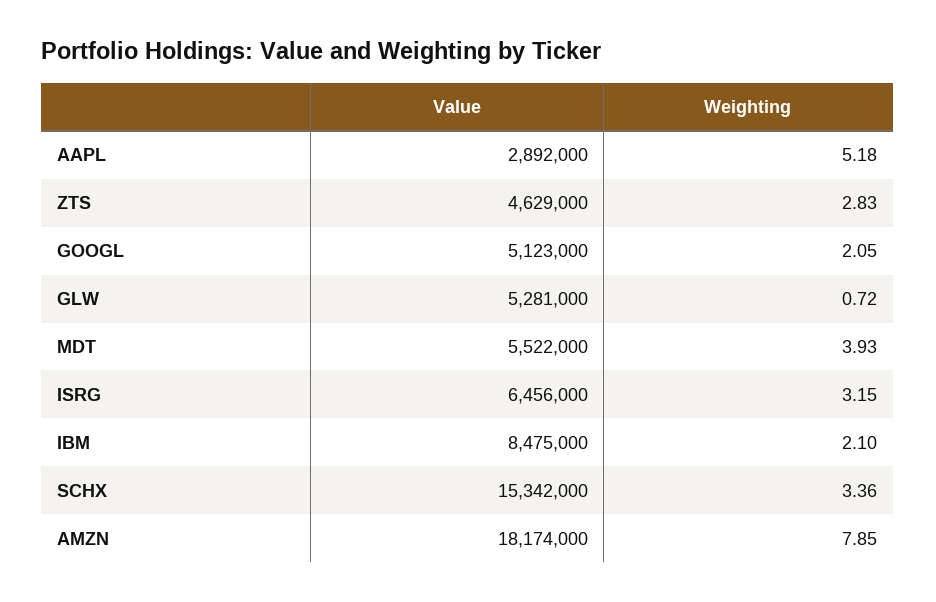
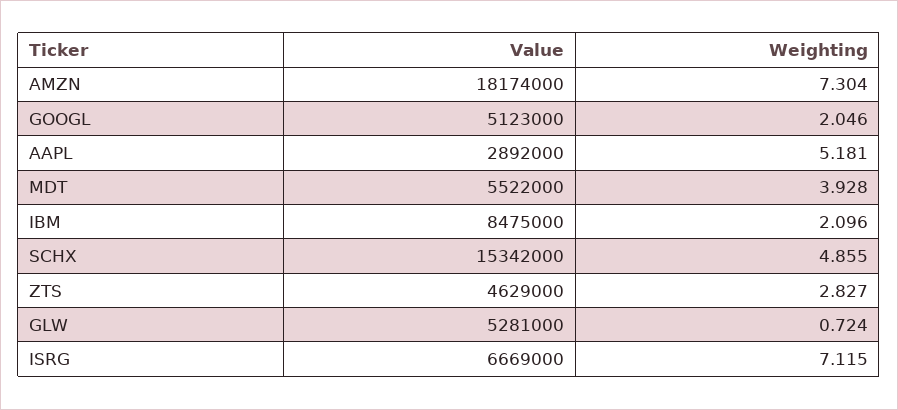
  {
    "Value": {
      "AAPL": 2892000,
      "ZTS": 4629000,
      "GOOGL": 5123000,
      "GLW": 5281000,
      "MDT": 5522000,
-     "ISRG": 6456000,
+     "ISRG": 6669000,
      "IBM": 8475000,
      "SCHX": 15342000,
      "AMZN": 18174000
    },
    "Weighting": {
      "AAPL": 5.181,
      "ZTS": 2.827,
      "GOOGL": 2.046,
      "GLW": 0.724,
      "MDT": 3.928,
-     "ISRG": 3.15,
+     "ISRG": 7.115,
      "IBM": 2.096,
-     "SCHX": 3.36,
+     "SCHX": 4.855,
-     "AMZN": 7.85
+     "AMZN": 7.304
    }
  }

